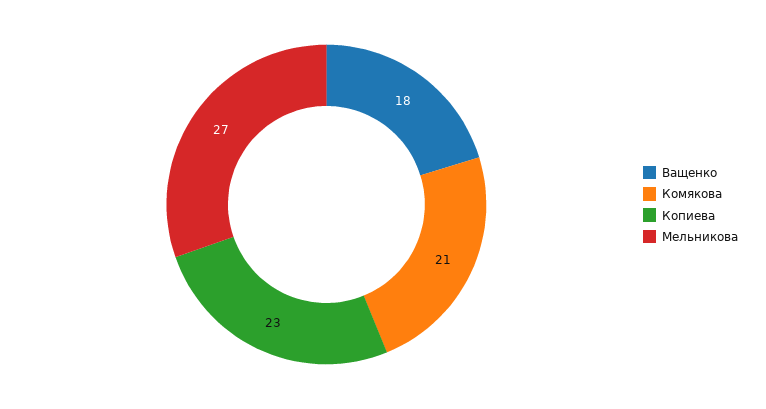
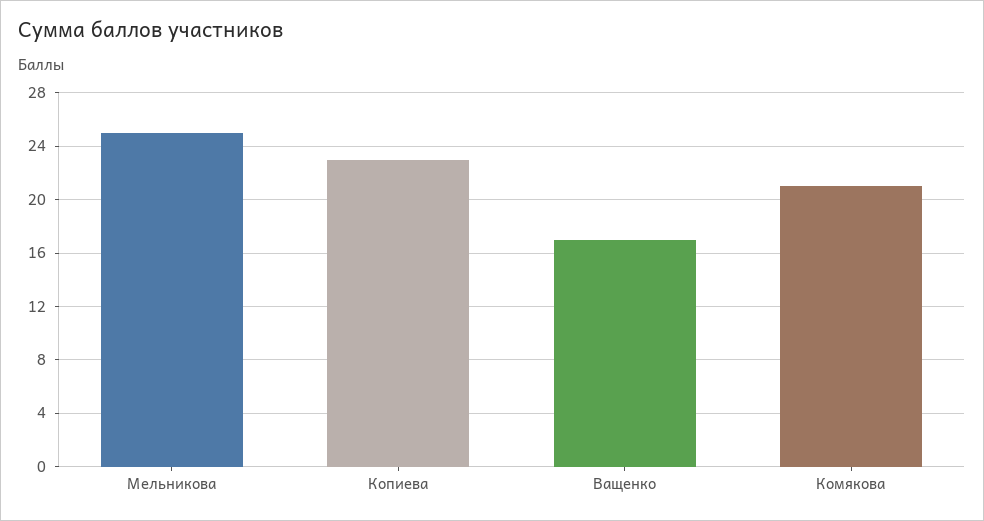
  {
-   "Ващенко": 18,
+   "Ващенко": 17,
    "Комякова": 21,
    "Копиева": 23,
-   "Мельникова": 27
+   "Мельникова": 25
  }

